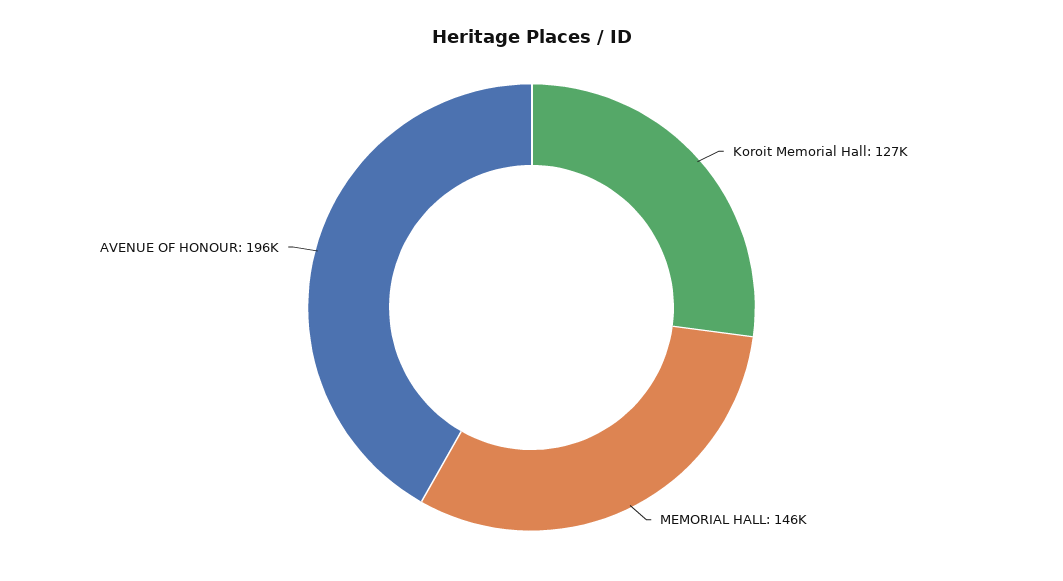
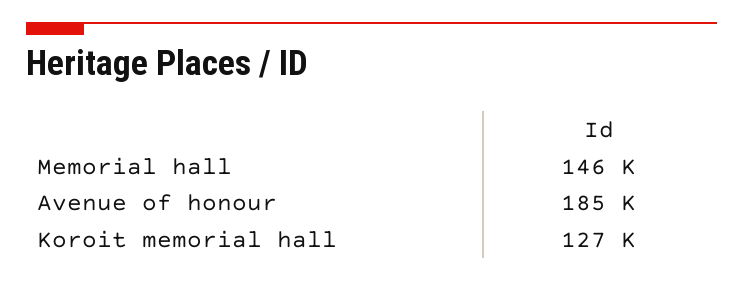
  {
    "Koroit Memorial Hall": 127000,
    "MEMORIAL HALL": 146000,
-   "AVENUE OF HONOUR": 196000
+   "AVENUE OF HONOUR": 185000
  }

